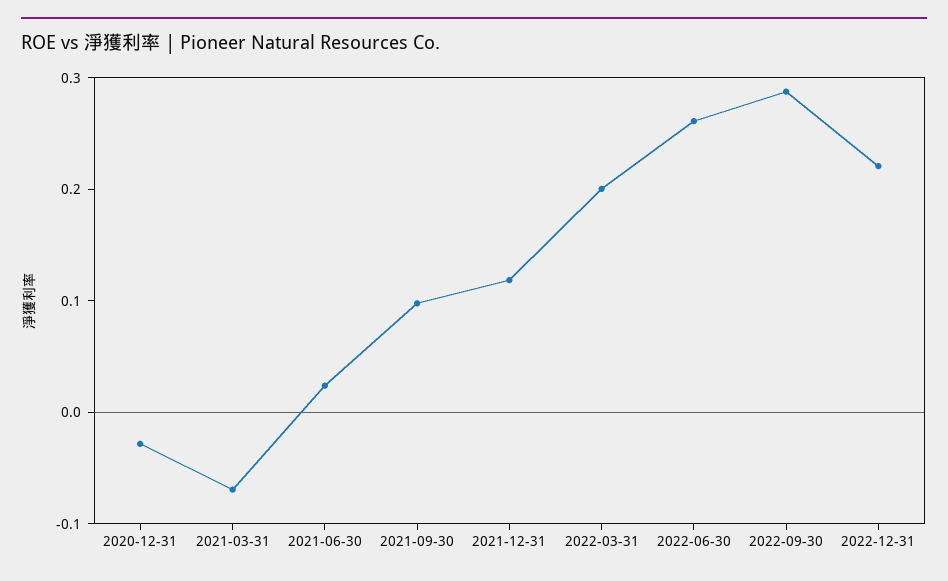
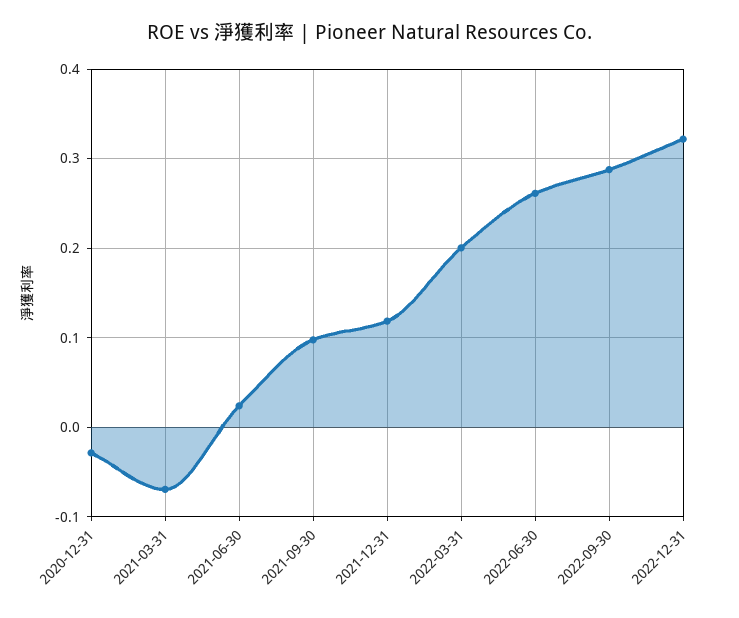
  {
    "2020-12-31": -0.03,
    "2021-03-31": -0.07,
    "2021-06-30": 0.02,
    "2021-09-30": 0.1,
    "2021-12-31": 0.12,
    "2022-03-31": 0.2,
    "2022-06-30": 0.26,
    "2022-09-30": 0.29,
-   "2022-12-31": 0.22
+   "2022-12-31": 0.32
  }

